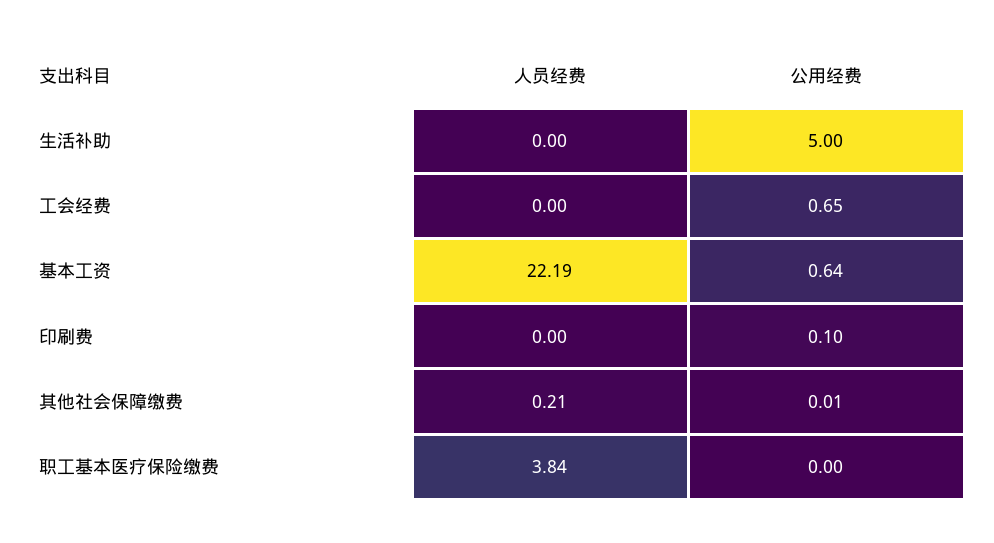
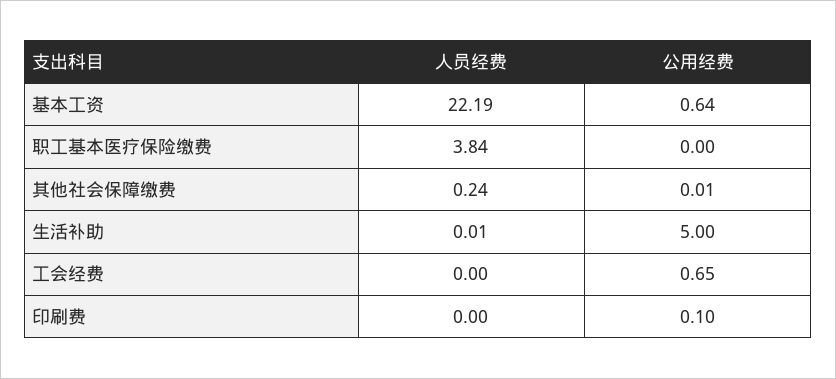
  {
    "人员经费": {
-     "生活补助": 0,
+     "生活补助": 0.01,
      "工会经费": 0,
      "基本工资": 22.19,
      "印刷费": 0,
-     "其他社会保障缴费": 0.21,
+     "其他社会保障缴费": 0.24,
      "职工基本医疗保险缴费": 3.84
    },
    "公用经费": {
      "生活补助": 5,
      "工会经费": 0.65,
      "基本工资": 0.64,
      "印刷费": 0.1,
      "其他社会保障缴费": 0.01,
      "职工基本医疗保险缴费": 0
    }
  }

